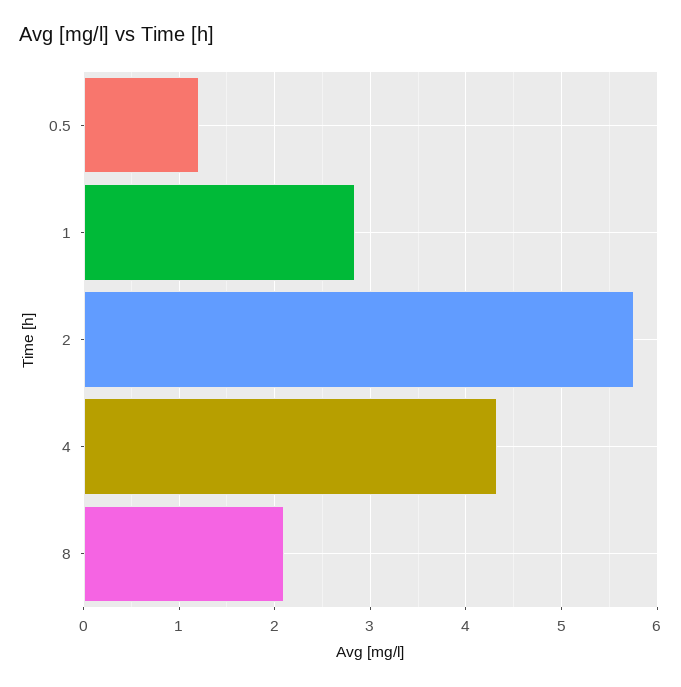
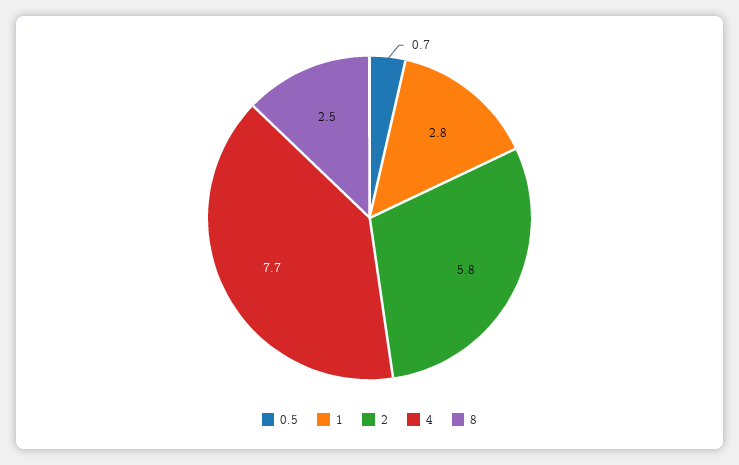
  {
-   "0.5": 1.2,
+   "0.5": 0.7,
    "1": 2.8,
    "2": 5.8,
-   "4": 4.3,
+   "4": 7.7,
-   "8": 2.1
+   "8": 2.5
  }

